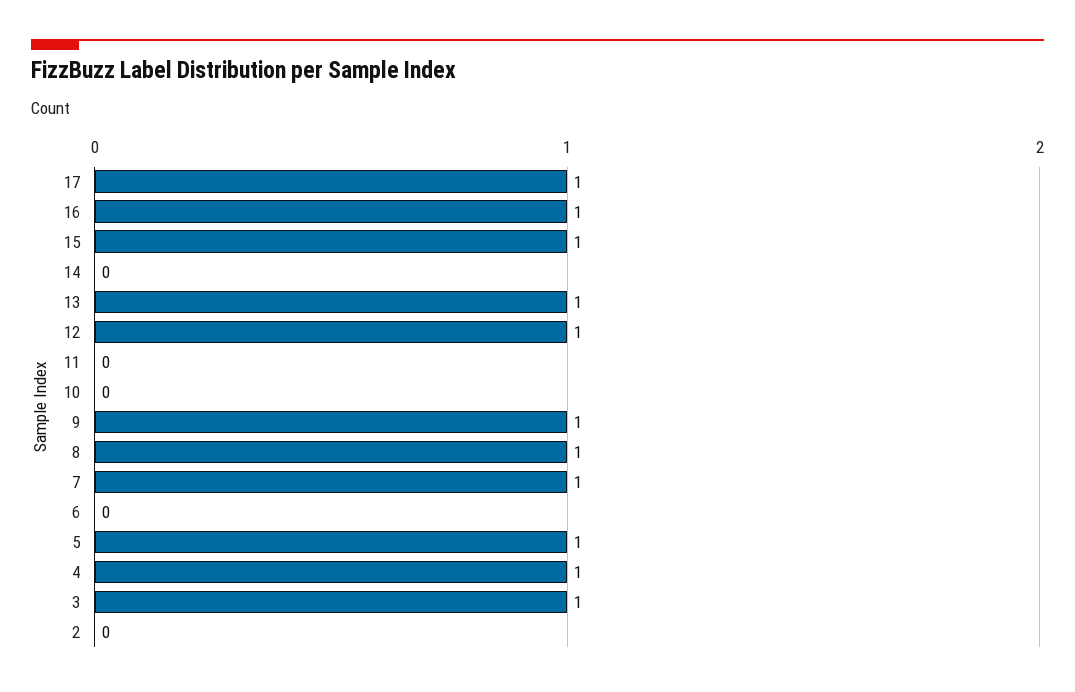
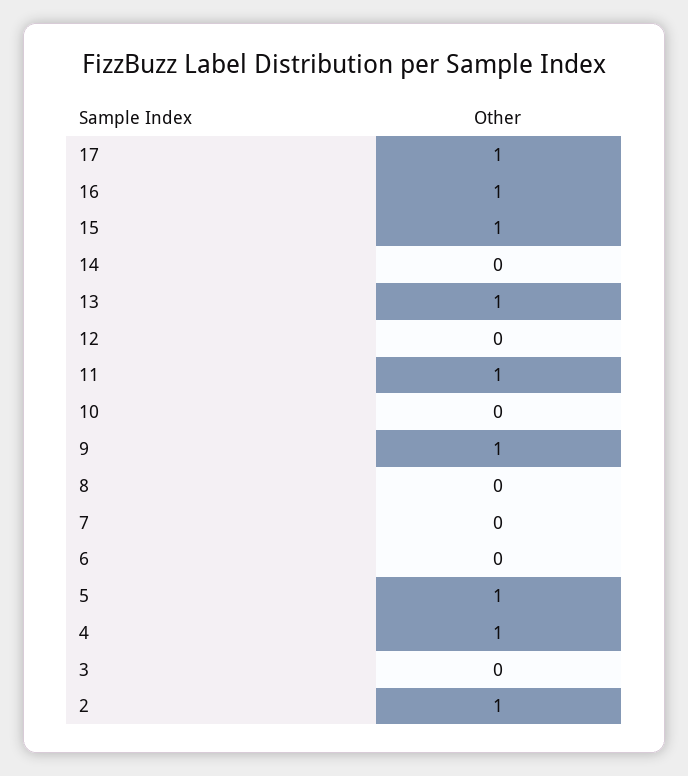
  {
    "17": 1,
    "16": 1,
    "15": 1,
    "14": 0,
    "13": 1,
-   "12": 1,
+   "12": 0,
-   "11": 0,
+   "11": 1,
    "10": 0,
    "9": 1,
-   "8": 1,
+   "8": 0,
-   "7": 1,
+   "7": 0,
    "6": 0,
    "5": 1,
    "4": 1,
-   "3": 1,
+   "3": 0,
-   "2": 0
+   "2": 1
  }

